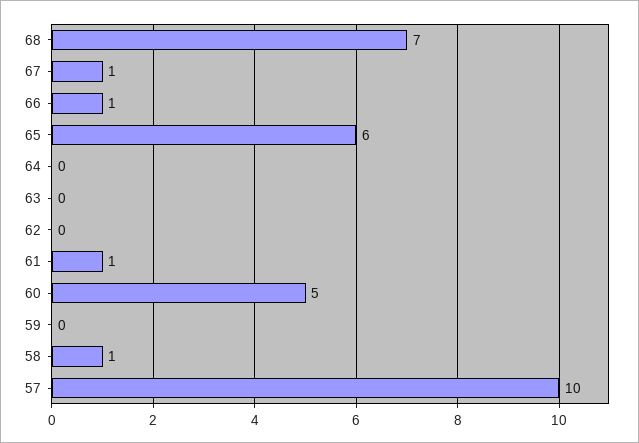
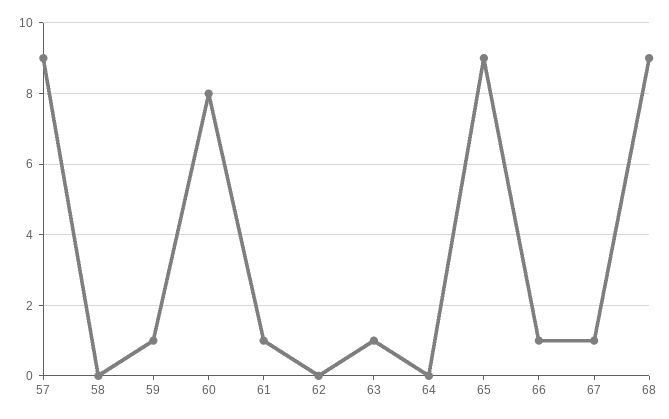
  {
-   "68": 7,
+   "68": 9,
    "67": 1,
    "66": 1,
-   "65": 6,
+   "65": 9,
    "64": 0,
-   "63": 0,
+   "63": 1,
    "62": 0,
    "61": 1,
-   "60": 5,
+   "60": 8,
-   "59": 0,
+   "59": 1,
-   "58": 1,
+   "58": 0,
-   "57": 10
+   "57": 9
  }

